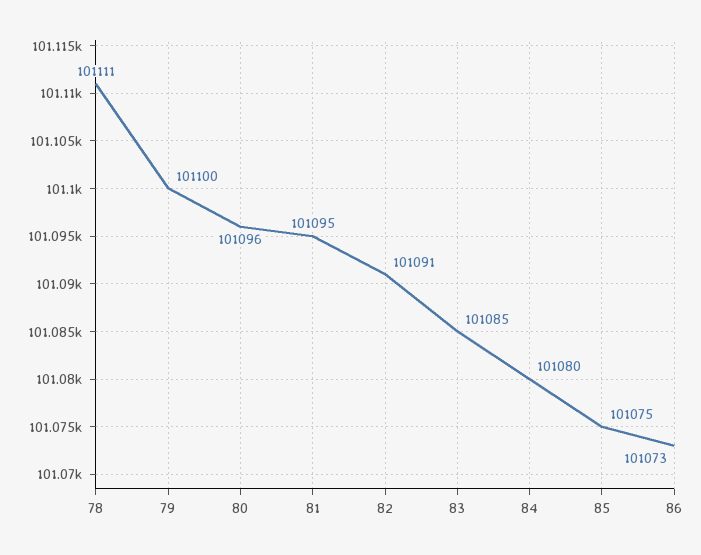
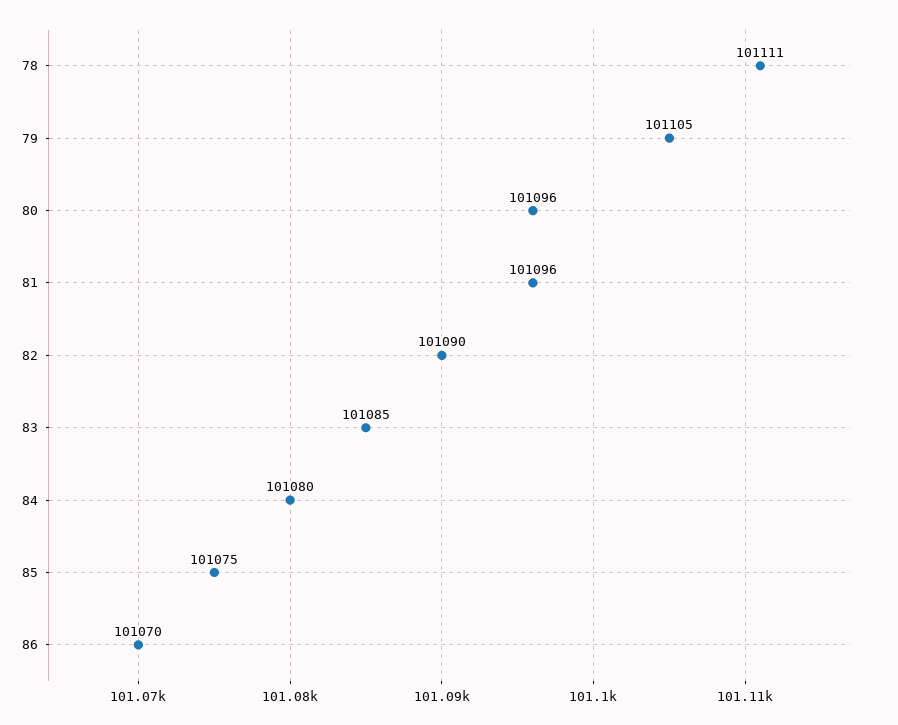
  {
    "78": 101111,
-   "79": 101100,
+   "79": 101105,
    "80": 101096,
-   "81": 101095,
+   "81": 101096,
-   "82": 101091,
+   "82": 101090,
    "83": 101085,
    "84": 101080,
    "85": 101075,
-   "86": 101073
+   "86": 101070
  }

